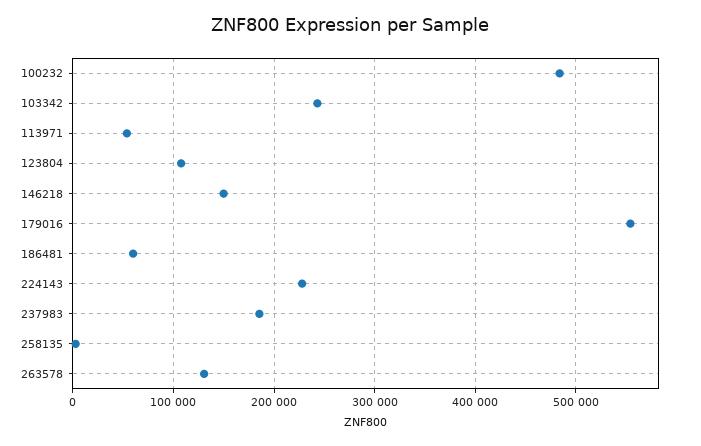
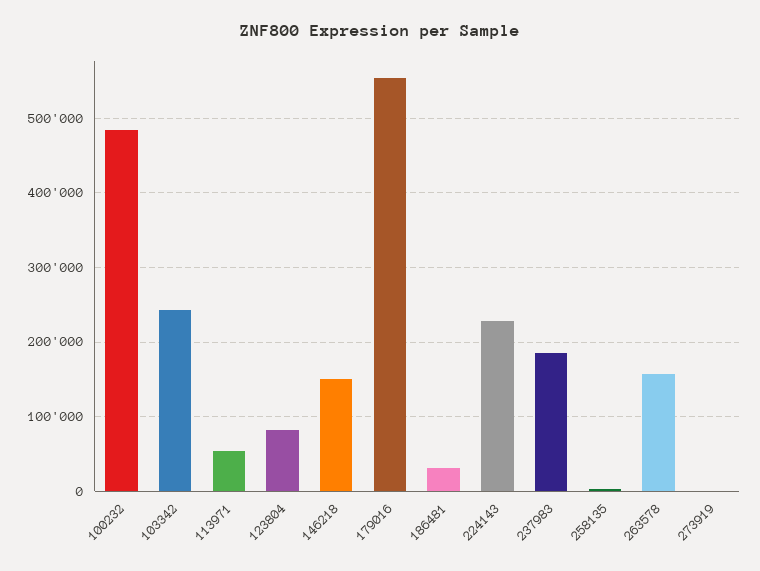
  {
    "100232": 480000,
    "103342": 240000,
    "113971": 50000,
-   "123804": 110000,
+   "123804": 80000,
    "146218": 150000,
    "179016": 550000,
-   "186481": 60000,
+   "186481": 30000,
    "224143": 230000,
    "237983": 190000,
    "258135": 0,
-   "263578": 130000
+   "263578": 160000,
+   "273919": 0
  }

